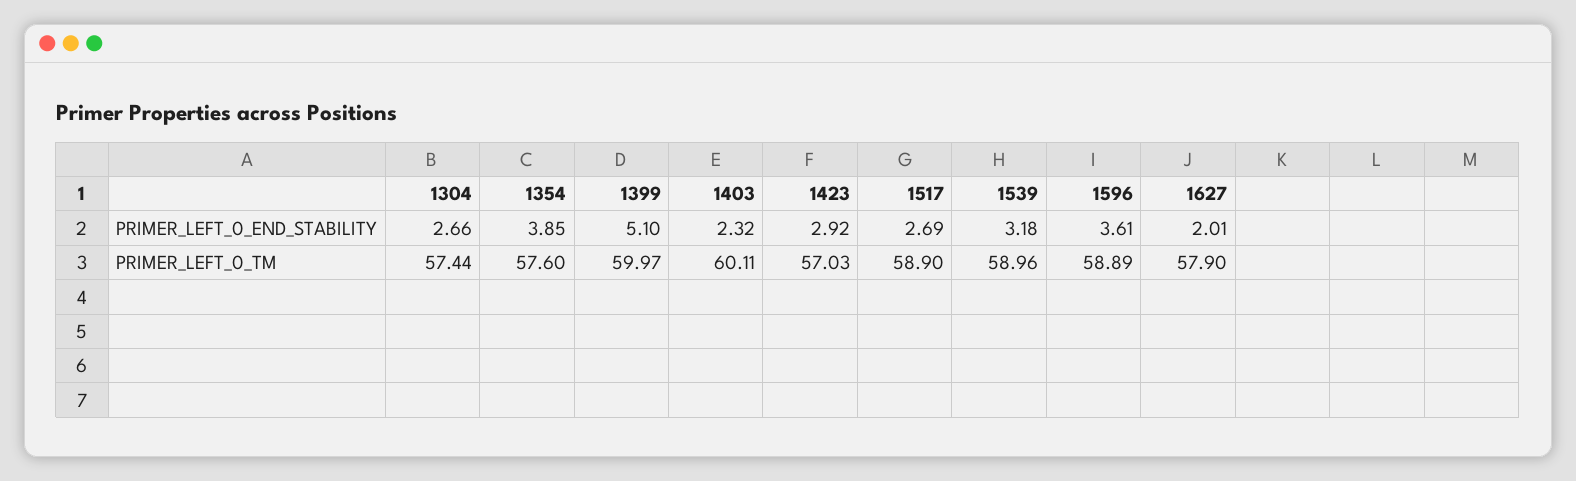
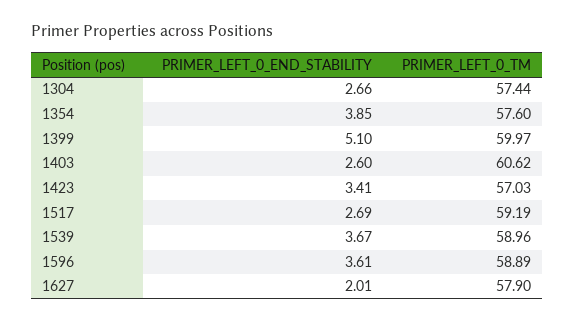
  {
    "1304": {
      "PRIMER_LEFT_0_END_STABILITY": 2.66,
      "PRIMER_LEFT_0_TM": 57.44
    },
    "1354": {
      "PRIMER_LEFT_0_END_STABILITY": 3.85,
      "PRIMER_LEFT_0_TM": 57.6
    },
    "1399": {
      "PRIMER_LEFT_0_END_STABILITY": 5.1,
      "PRIMER_LEFT_0_TM": 59.97
    },
    "1403": {
-     "PRIMER_LEFT_0_END_STABILITY": 2.32,
+     "PRIMER_LEFT_0_END_STABILITY": 2.6,
-     "PRIMER_LEFT_0_TM": 60.11
+     "PRIMER_LEFT_0_TM": 60.62
    },
    "1423": {
-     "PRIMER_LEFT_0_END_STABILITY": 2.92,
+     "PRIMER_LEFT_0_END_STABILITY": 3.41,
      "PRIMER_LEFT_0_TM": 57.03
    },
    "1517": {
      "PRIMER_LEFT_0_END_STABILITY": 2.69,
-     "PRIMER_LEFT_0_TM": 58.9
+     "PRIMER_LEFT_0_TM": 59.19
    },
    "1539": {
-     "PRIMER_LEFT_0_END_STABILITY": 3.18,
+     "PRIMER_LEFT_0_END_STABILITY": 3.67,
      "PRIMER_LEFT_0_TM": 58.96
    },
    "1596": {
      "PRIMER_LEFT_0_END_STABILITY": 3.61,
      "PRIMER_LEFT_0_TM": 58.89
    },
    "1627": {
      "PRIMER_LEFT_0_END_STABILITY": 2.01,
      "PRIMER_LEFT_0_TM": 57.9
    }
  }

